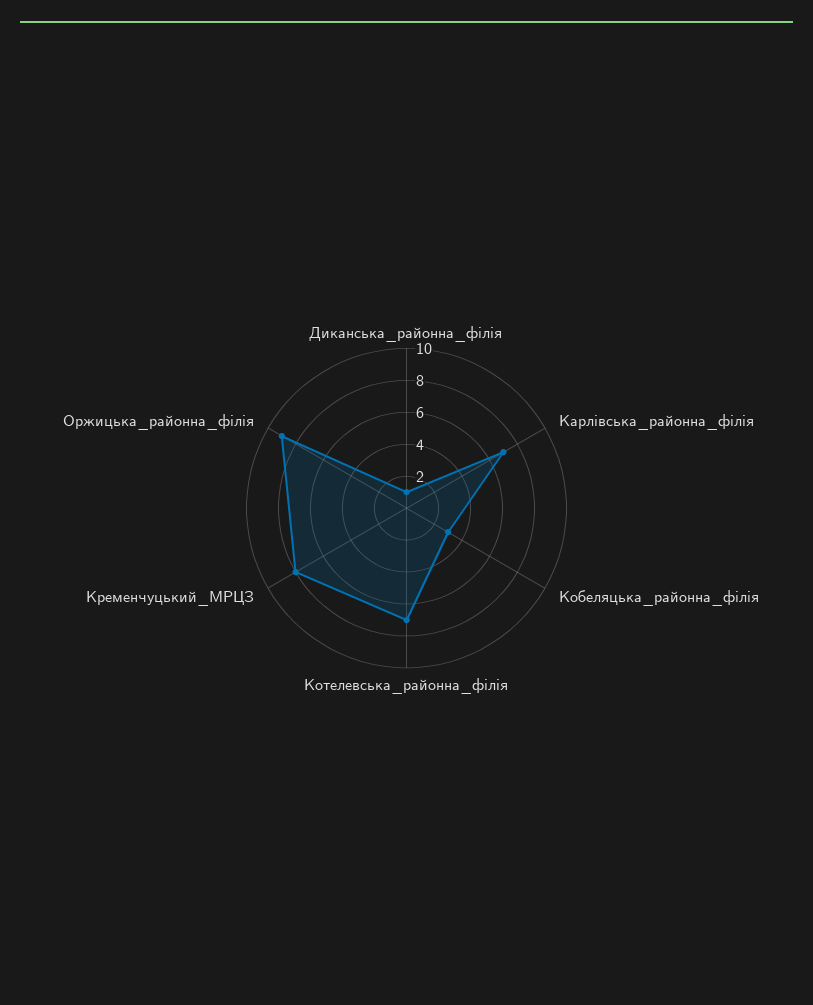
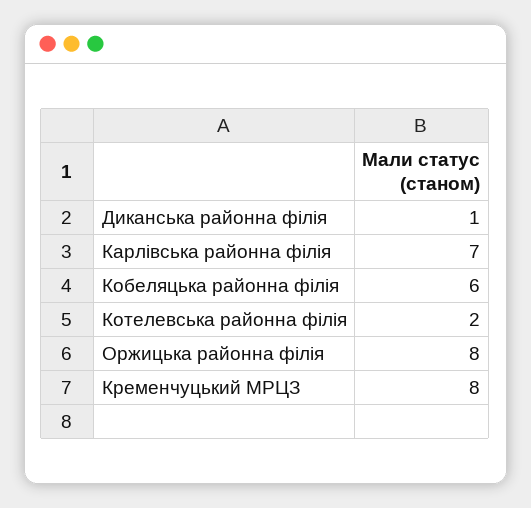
  {
    "Диканська_районна_філія": 1,
    "Карлівська_районна_філія": 7,
-   "Кобеляцька_районна_філія": 3,
+   "Кобеляцька_районна_філія": 6,
-   "Котелевська_районна_філія": 7,
+   "Котелевська_районна_філія": 2,
    "Кременчуцький_МРЦЗ": 8,
-   "Оржицька_районна_філія": 9
+   "Оржицька_районна_філія": 8
  }

